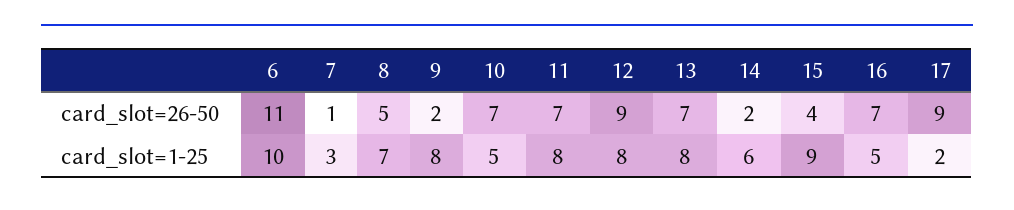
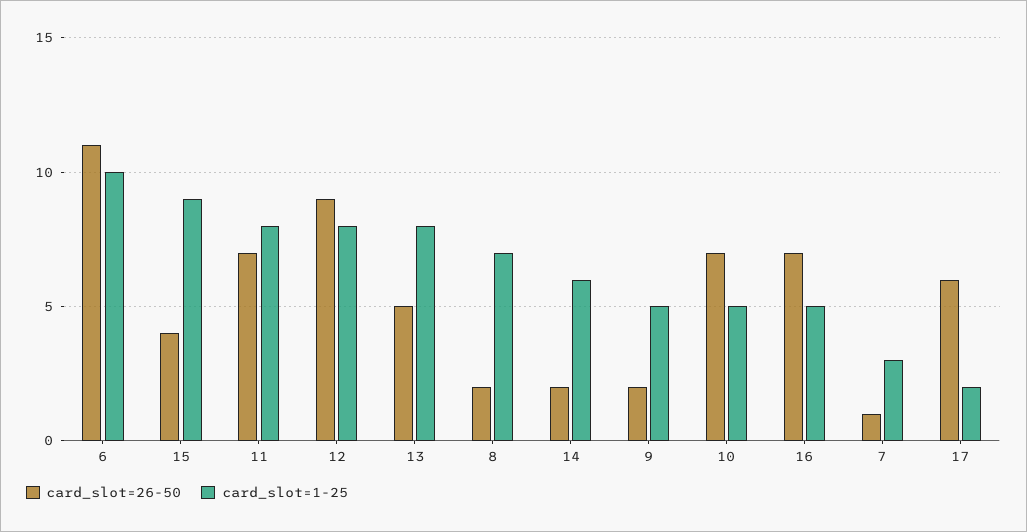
  {
    "card_slot=26-50": {
      "6": 11,
      "7": 1,
-     "8": 5,
+     "8": 2,
      "9": 2,
      "10": 7,
      "11": 7,
      "12": 9,
-     "13": 7,
+     "13": 5,
      "14": 2,
      "15": 4,
      "16": 7,
-     "17": 9
+     "17": 6
    },
    "card_slot=1-25": {
      "6": 10,
      "7": 3,
      "8": 7,
-     "9": 8,
+     "9": 5,
      "10": 5,
      "11": 8,
      "12": 8,
      "13": 8,
      "14": 6,
      "15": 9,
      "16": 5,
      "17": 2
    }
  }

